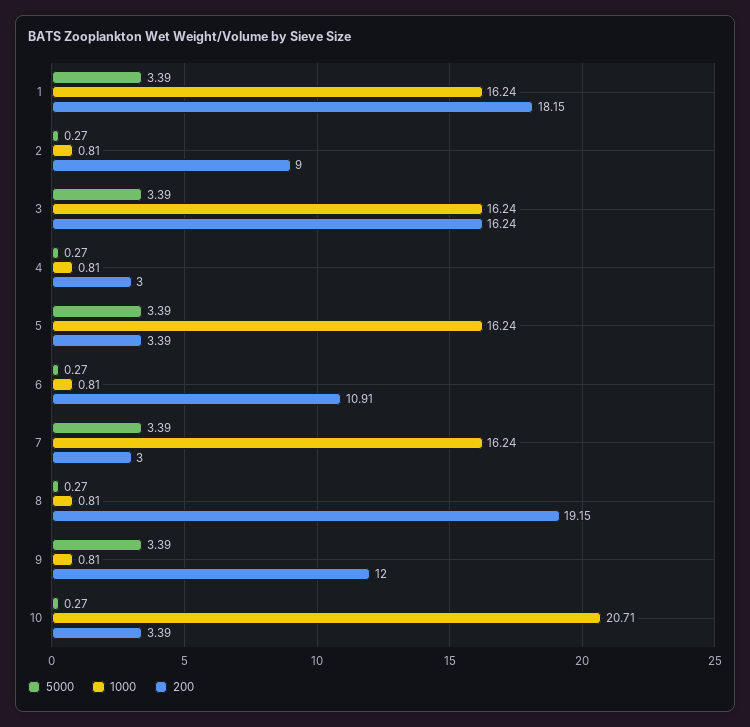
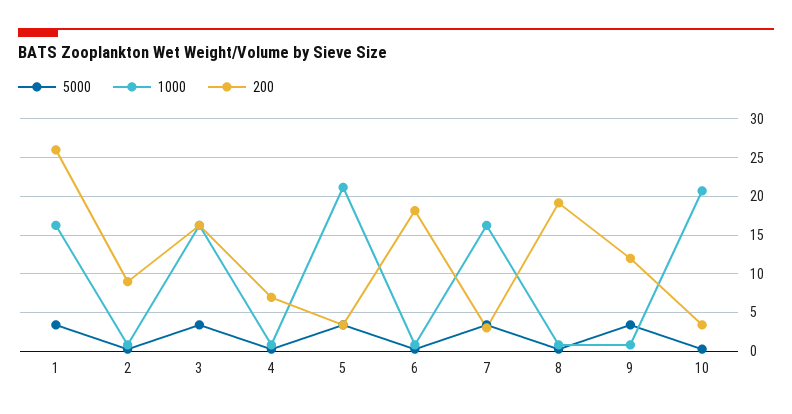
  {
    "5000": {
      "1": 3.39,
      "2": 0.27,
      "3": 3.39,
      "4": 0.27,
      "5": 3.39,
      "6": 0.27,
      "7": 3.39,
      "8": 0.27,
      "9": 3.39,
      "10": 0.27
    },
    "1000": {
      "1": 16.24,
      "2": 0.81,
      "3": 16.24,
      "4": 0.81,
-     "5": 16.24,
+     "5": 21,
      "6": 0.81,
      "7": 16.24,
      "8": 0.81,
      "9": 0.81,
      "10": 20.71
    },
    "200": {
-     "1": 18.15,
+     "1": 26,
      "2": 9,
      "3": 16.24,
-     "4": 3,
+     "4": 7,
      "5": 3.39,
-     "6": 10.91,
+     "6": 18,
      "7": 3,
      "8": 19.15,
      "9": 12,
      "10": 3.39
    }
  }

